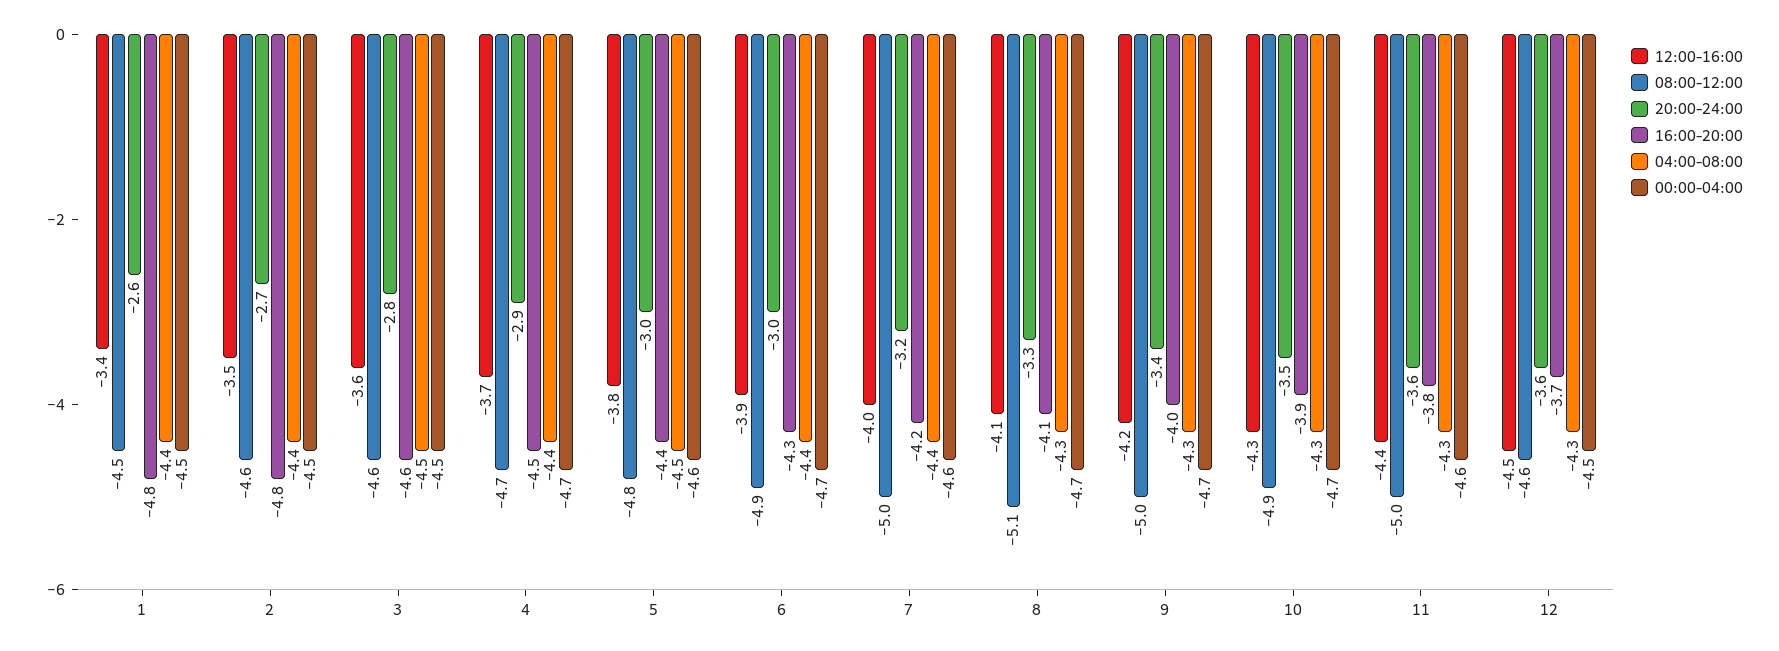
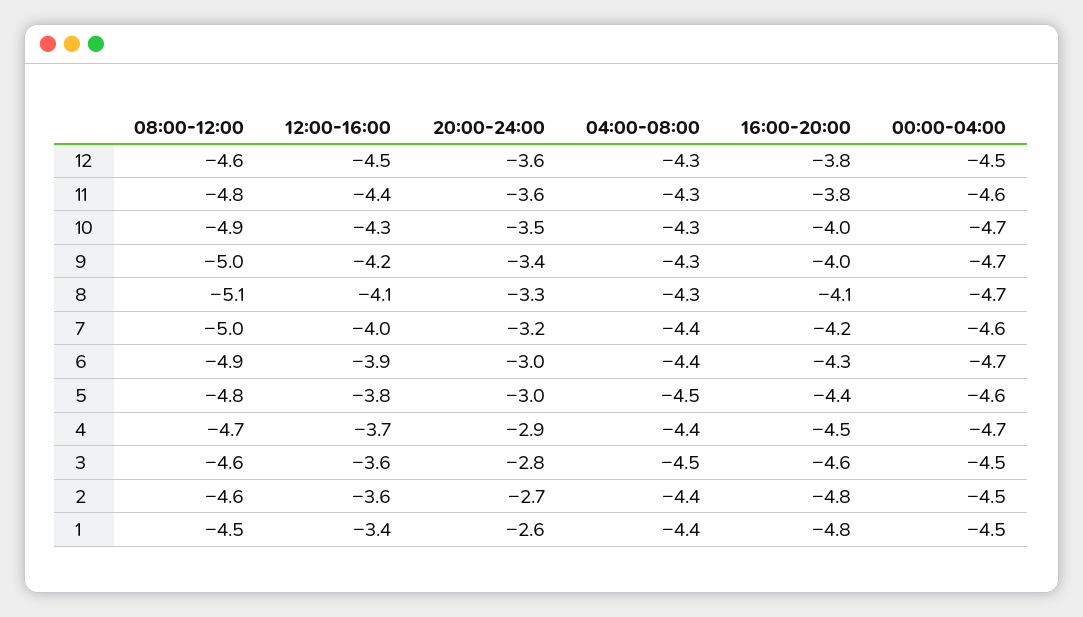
  {
    "12:00-16:00": {
      "1": -3.4,
-     "2": -3.5,
+     "2": -3.6,
      "3": -3.6,
      "4": -3.7,
      "5": -3.8,
      "6": -3.9,
      "7": -4,
      "8": -4.1,
      "9": -4.2,
      "10": -4.3,
      "11": -4.4,
      "12": -4.5
    },
    "08:00-12:00": {
      "1": -4.5,
      "2": -4.6,
      "3": -4.6,
      "4": -4.7,
      "5": -4.8,
      "6": -4.9,
      "7": -5,
      "8": -5.1,
      "9": -5,
      "10": -4.9,
-     "11": -5,
+     "11": -4.8,
      "12": -4.6
    },
    "20:00-24:00": {
      "1": -2.6,
      "2": -2.7,
      "3": -2.8,
      "4": -2.9,
      "5": -3,
      "6": -3,
      "7": -3.2,
      "8": -3.3,
      "9": -3.4,
      "10": -3.5,
      "11": -3.6,
      "12": -3.6
    },
    "16:00-20:00": {
      "1": -4.8,
      "2": -4.8,
      "3": -4.6,
      "4": -4.5,
      "5": -4.4,
      "6": -4.3,
      "7": -4.2,
      "8": -4.1,
      "9": -4,
-     "10": -3.9,
+     "10": -4,
      "11": -3.8,
-     "12": -3.7
+     "12": -3.8
    },
    "04:00-08:00": {
      "1": -4.4,
      "2": -4.4,
      "3": -4.5,
      "4": -4.4,
      "5": -4.5,
      "6": -4.4,
      "7": -4.4,
      "8": -4.3,
      "9": -4.3,
      "10": -4.3,
      "11": -4.3,
      "12": -4.3
    },
    "00:00-04:00": {
      "1": -4.5,
      "2": -4.5,
      "3": -4.5,
      "4": -4.7,
      "5": -4.6,
      "6": -4.7,
      "7": -4.6,
      "8": -4.7,
      "9": -4.7,
      "10": -4.7,
      "11": -4.6,
      "12": -4.5
    }
  }

